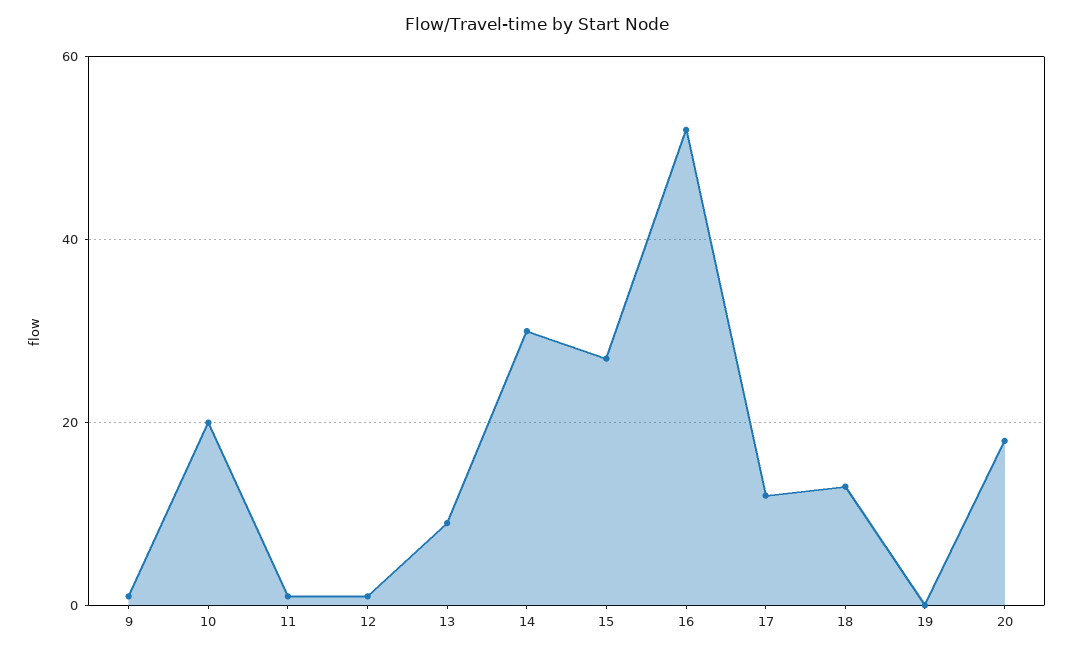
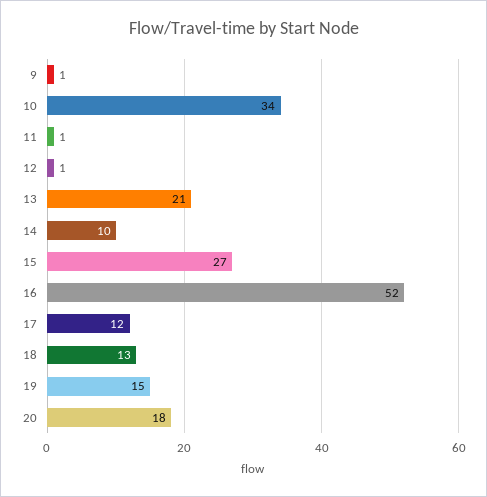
  {
    "9": 1,
-   "10": 20,
+   "10": 34,
    "11": 1,
    "12": 1,
-   "13": 10,
+   "13": 21,
-   "14": 30,
+   "14": 10,
    "15": 27,
    "16": 52,
    "17": 12,
    "18": 13,
-   "19": 0,
+   "19": 15,
    "20": 18
  }

